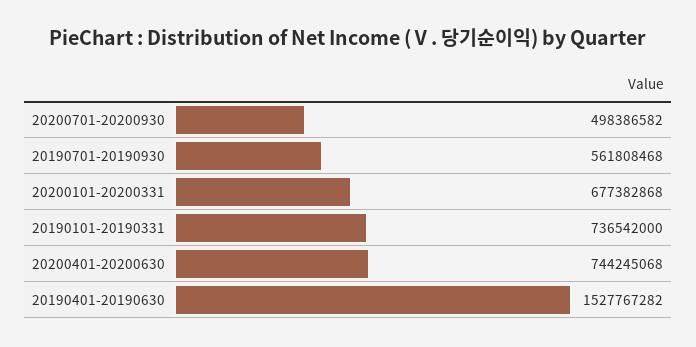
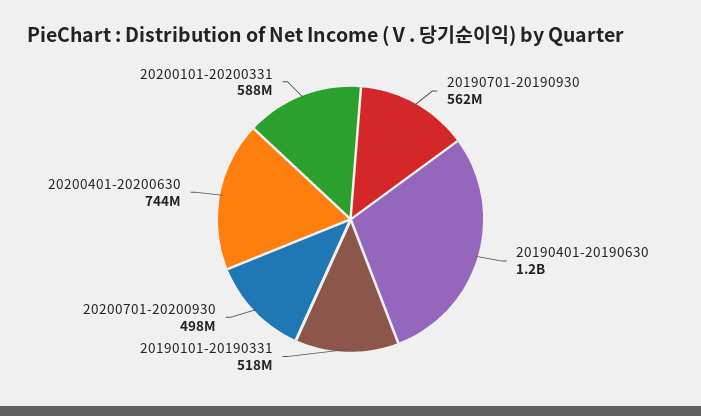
  {
    "20200701-20200930": 498386582,
    "20190701-20190930": 561808468,
-   "20200101-20200331": 677382868,
+   "20200101-20200331": 588000000,
-   "20190101-20190331": 736542000,
+   "20190101-20190331": 518000000,
    "20200401-20200630": 744245068,
-   "20190401-20190630": 1527767282
+   "20190401-20190630": 1200000000
  }

